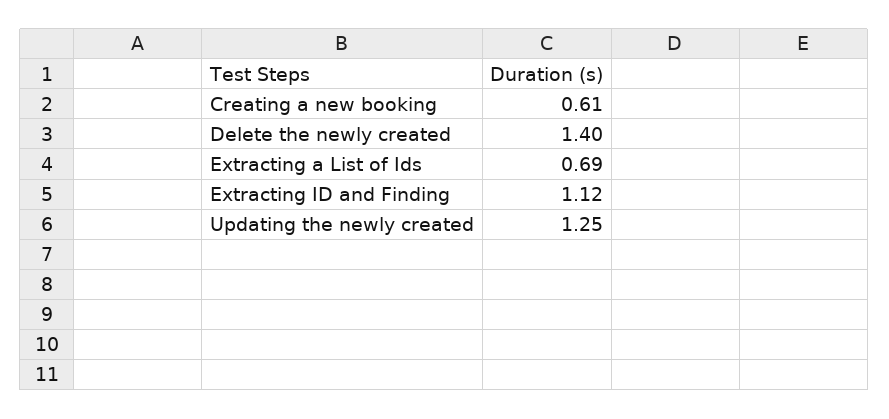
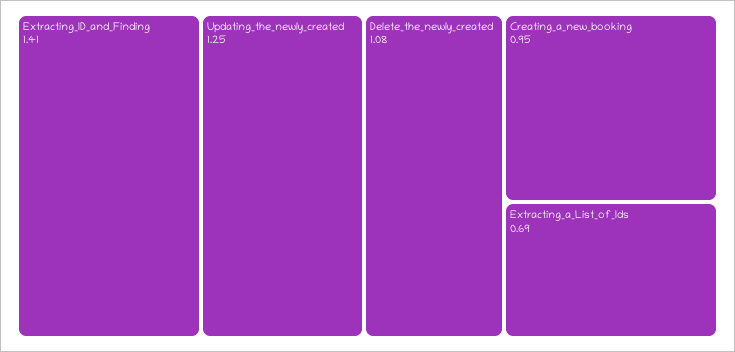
  {
-   "Creating a new booking": 0.61,
+   "Creating a new booking": 0.95,
-   "Delete the newly created": 1.4,
+   "Delete the newly created": 1.08,
    "Extracting a List of Ids": 0.69,
-   "Extracting ID and Finding": 1.12,
+   "Extracting ID and Finding": 1.41,
    "Updating the newly created": 1.25
  }

